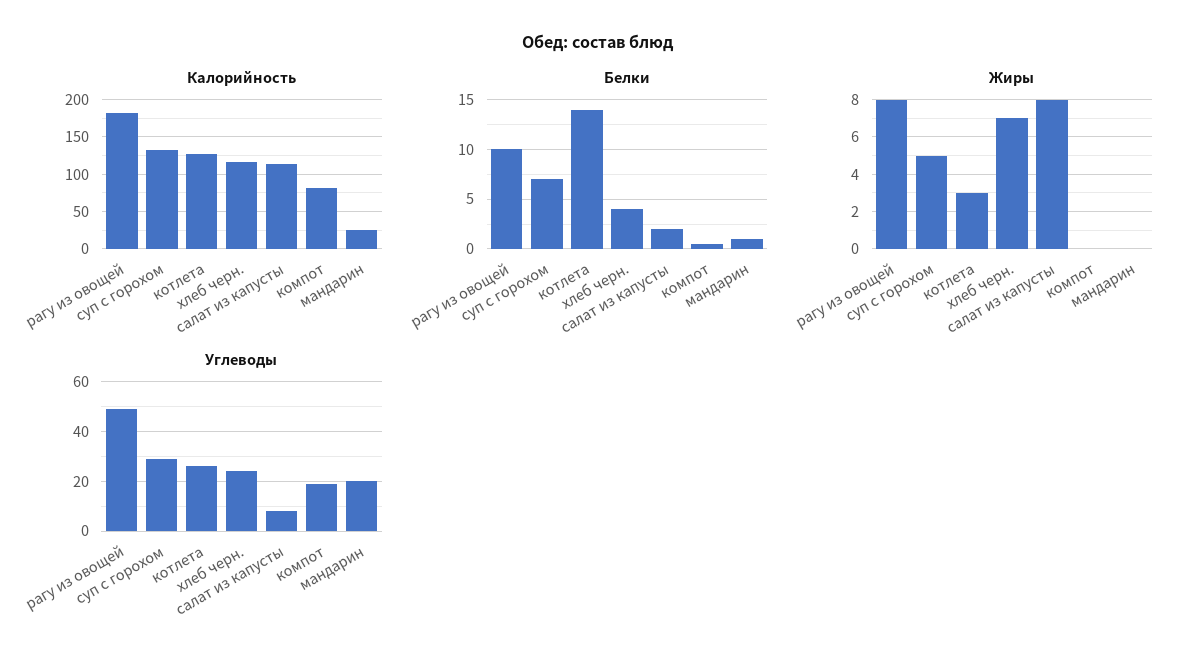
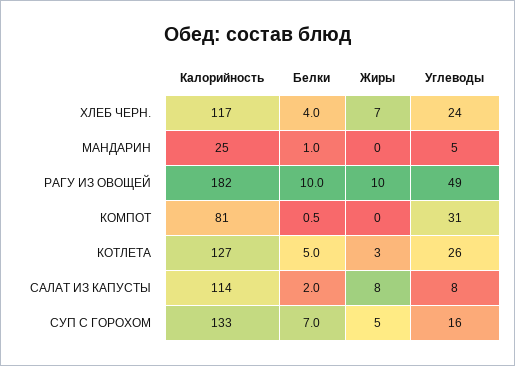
  {
    "Калорийность": {
      "рагу из овощей": 182,
      "суп с горохом": 133,
      "котлета": 127,
      "хлеб черн.": 117,
      "салат из капусты": 114,
      "компот": 81,
      "мандарин": 25
    },
    "Белки": {
      "рагу из овощей": 10,
      "суп с горохом": 7,
-     "котлета": 14,
+     "котлета": 5,
      "хлеб черн.": 4,
      "салат из капусты": 2,
      "компот": 0.5,
      "мандарин": 1
    },
    "Жиры": {
-     "рагу из овощей": 8,
+     "рагу из овощей": 10,
      "суп с горохом": 5,
      "котлета": 3,
      "хлеб черн.": 7,
      "салат из капусты": 8,
      "компот": 0,
      "мандарин": 0
    },
    "Углеводы": {
      "рагу из овощей": 49,
-     "суп с горохом": 30,
+     "суп с горохом": 16,
      "котлета": 26,
      "хлеб черн.": 24,
      "салат из капусты": 8,
-     "компот": 20,
+     "компот": 31,
-     "мандарин": 20
+     "мандарин": 5
    }
  }

